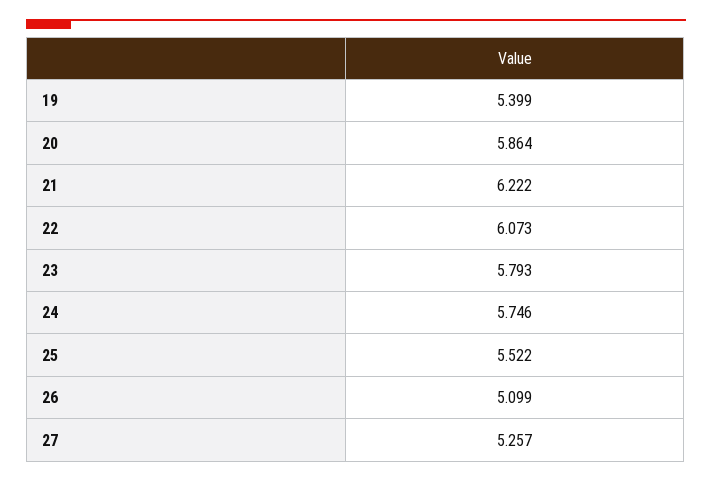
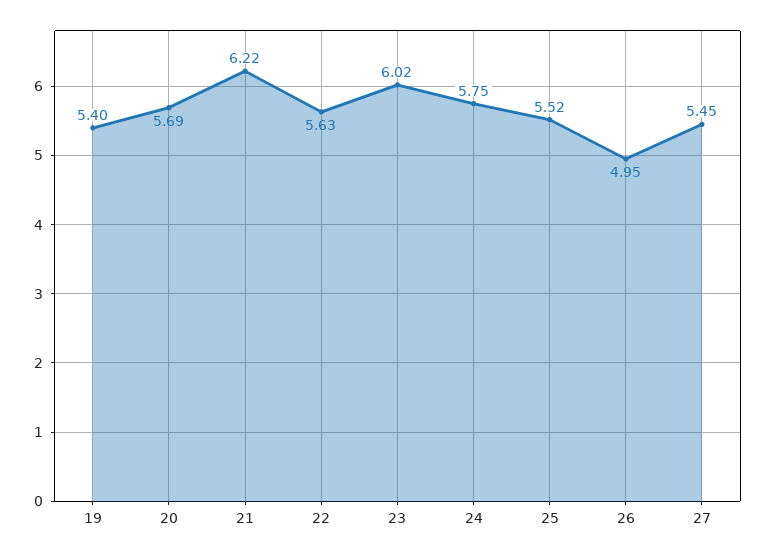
  {
    "19": 5.399,
-   "20": 5.864,
+   "20": 5.69,
    "21": 6.222,
-   "22": 6.073,
+   "22": 5.63,
-   "23": 5.793,
+   "23": 6.02,
    "24": 5.746,
    "25": 5.522,
-   "26": 5.099,
+   "26": 4.95,
-   "27": 5.257
+   "27": 5.45
  }

